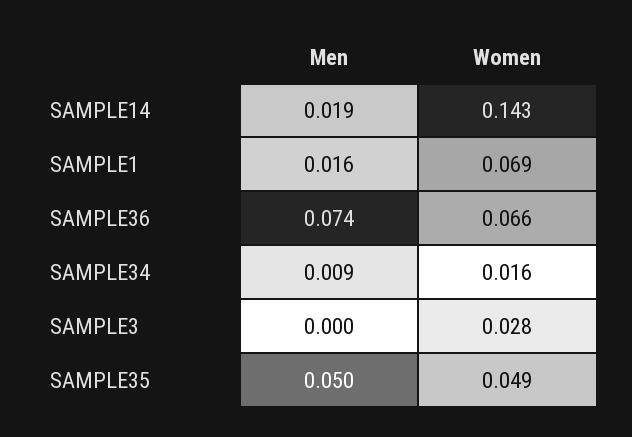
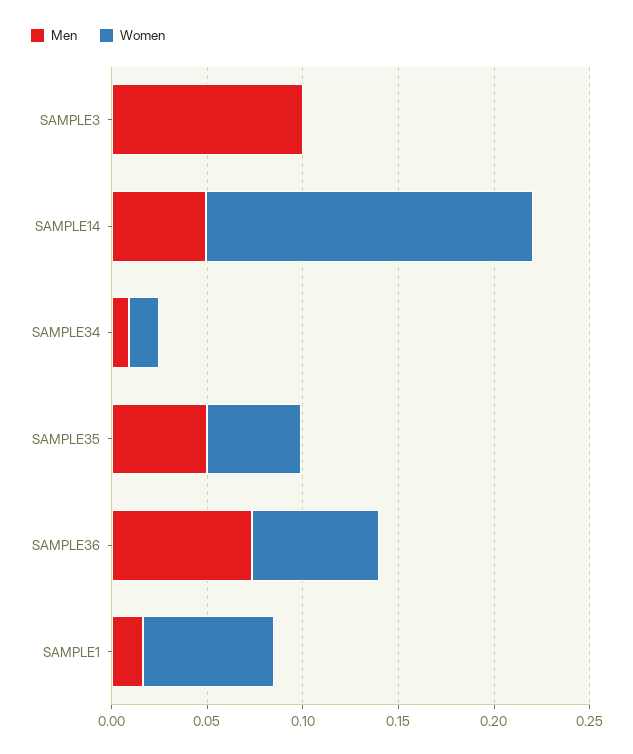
  {
    "Men": {
-     "SAMPLE14": 0.019,
+     "SAMPLE14": 0.05,
      "SAMPLE1": 0.016,
      "SAMPLE36": 0.074,
      "SAMPLE34": 0.009,
-     "SAMPLE3": 0,
+     "SAMPLE3": 0.1,
      "SAMPLE35": 0.05
    },
    "Women": {
-     "SAMPLE14": 0.143,
+     "SAMPLE14": 0.17,
      "SAMPLE1": 0.069,
      "SAMPLE36": 0.066,
      "SAMPLE34": 0.016,
-     "SAMPLE3": 0.028,
+     "SAMPLE3": 0,
      "SAMPLE35": 0.049
    }
  }

